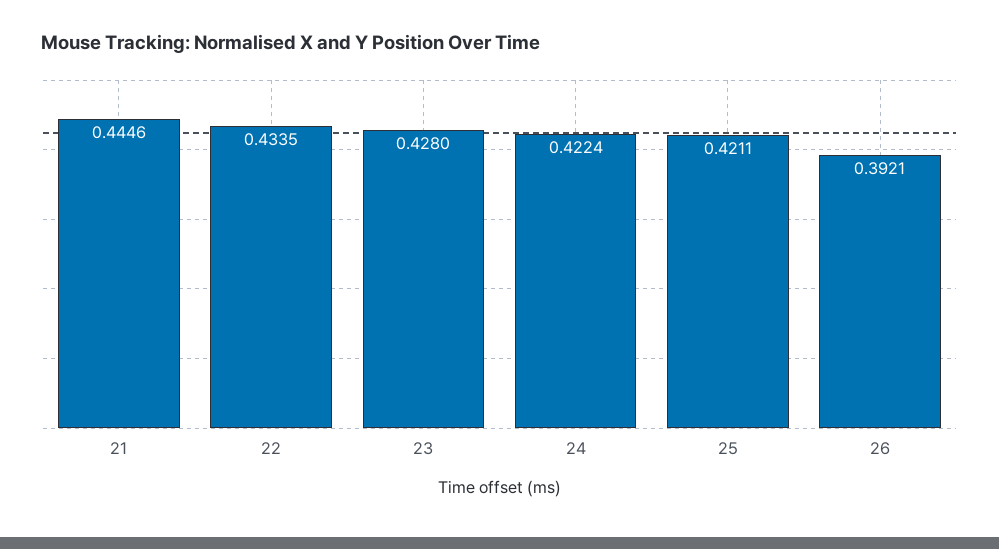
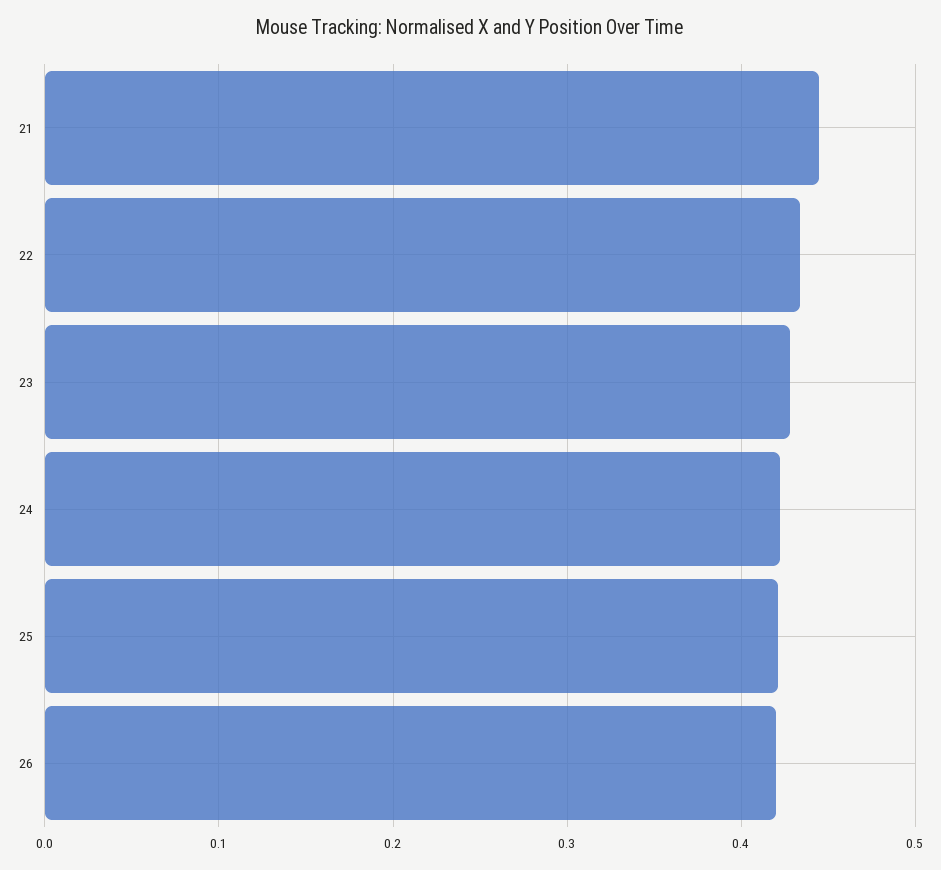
  {
    "21": 0.4446,
    "22": 0.4335,
    "23": 0.428,
    "24": 0.4224,
    "25": 0.4211,
-   "26": 0.3921
+   "26": 0.42
  }

